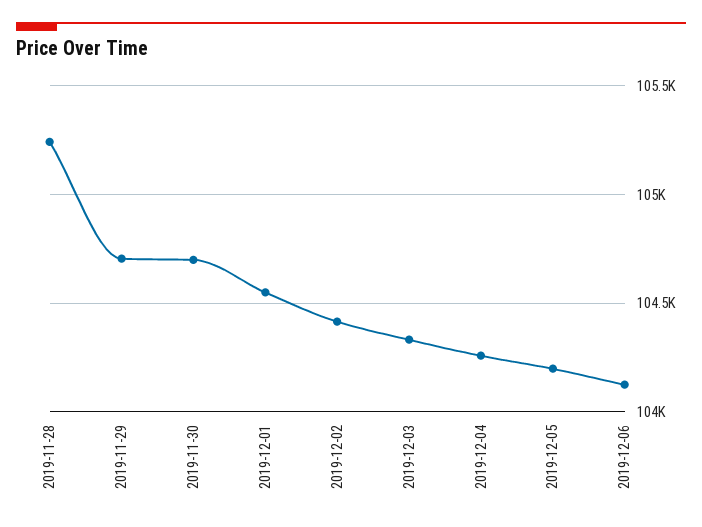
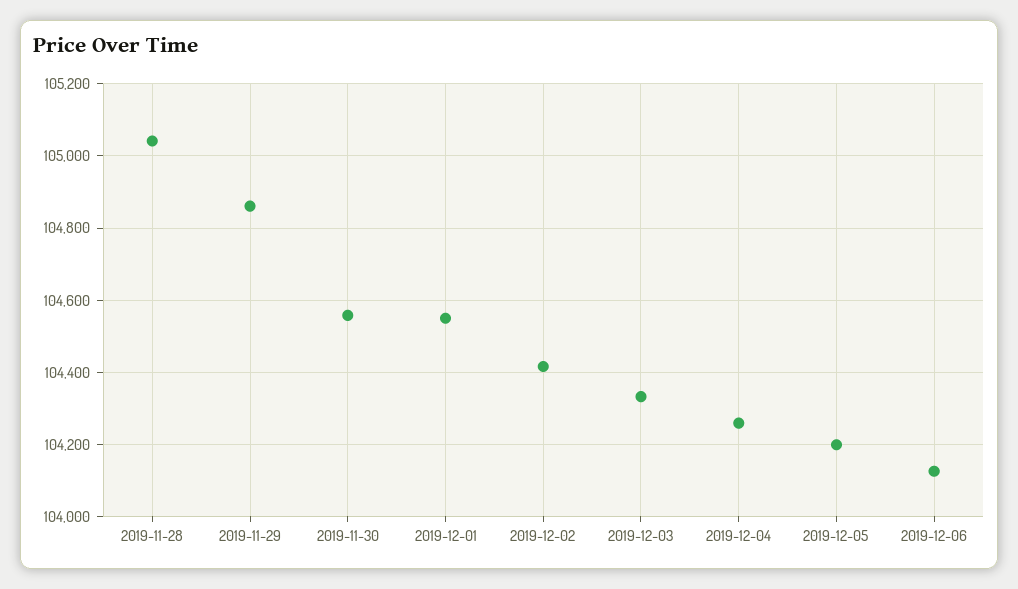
  {
-   "2019-11-28": 105250,
+   "2019-11-28": 105040,
-   "2019-11-29": 104700,
+   "2019-11-29": 104860,
-   "2019-11-30": 104700,
+   "2019-11-30": 104560,
    "2019-12-01": 104540,
    "2019-12-02": 104420,
    "2019-12-03": 104340,
    "2019-12-04": 104260,
    "2019-12-05": 104200,
    "2019-12-06": 104120
  }

